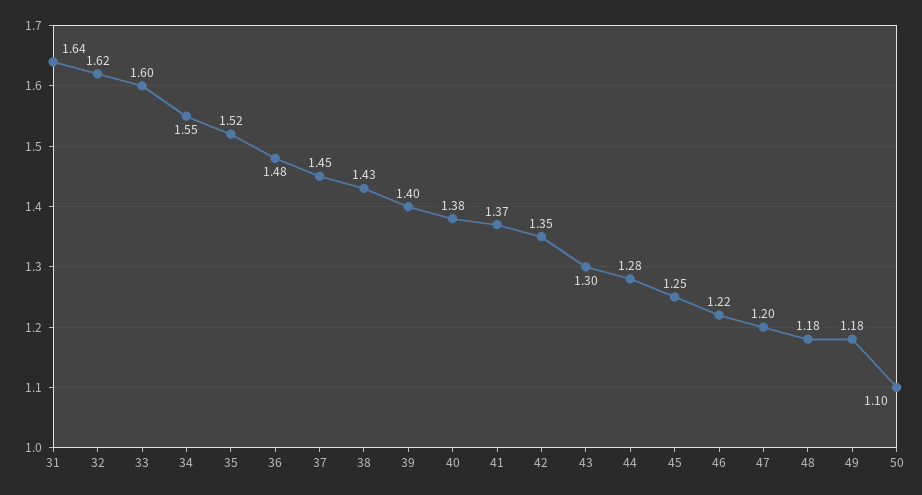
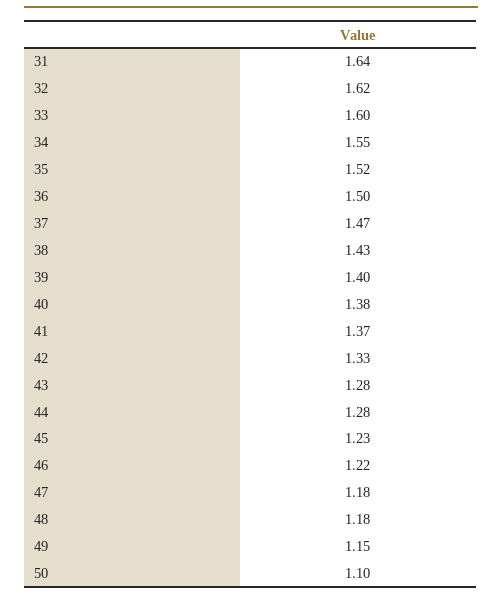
  {
    "31": 1.64,
    "32": 1.62,
    "33": 1.6,
    "34": 1.55,
    "35": 1.52,
-   "36": 1.48,
+   "36": 1.5,
-   "37": 1.45,
+   "37": 1.47,
    "38": 1.43,
    "39": 1.4,
    "40": 1.38,
    "41": 1.37,
-   "42": 1.35,
+   "42": 1.33,
-   "43": 1.3,
+   "43": 1.28,
    "44": 1.28,
-   "45": 1.25,
+   "45": 1.23,
    "46": 1.22,
-   "47": 1.2,
+   "47": 1.18,
    "48": 1.18,
-   "49": 1.18,
+   "49": 1.15,
    "50": 1.1
  }

